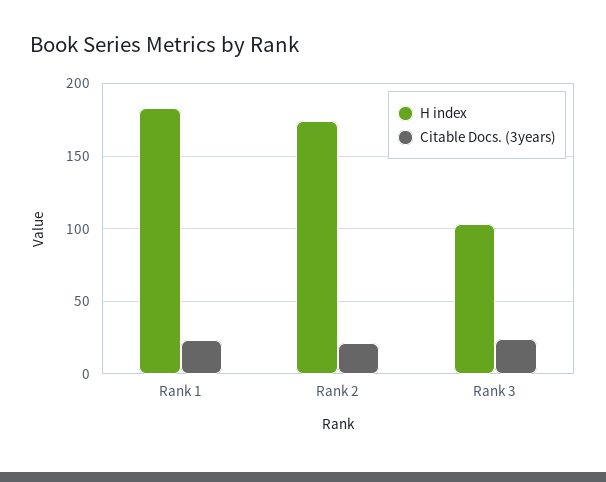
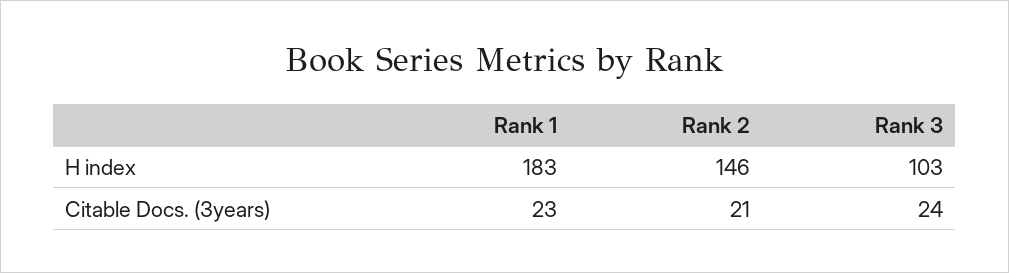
  {
    "H index": {
      "Rank 1": 183,
-     "Rank 2": 175,
+     "Rank 2": 146,
      "Rank 3": 103
    },
    "Citable Docs. (3years)": {
      "Rank 1": 23,
      "Rank 2": 21,
      "Rank 3": 24
    }
  }

